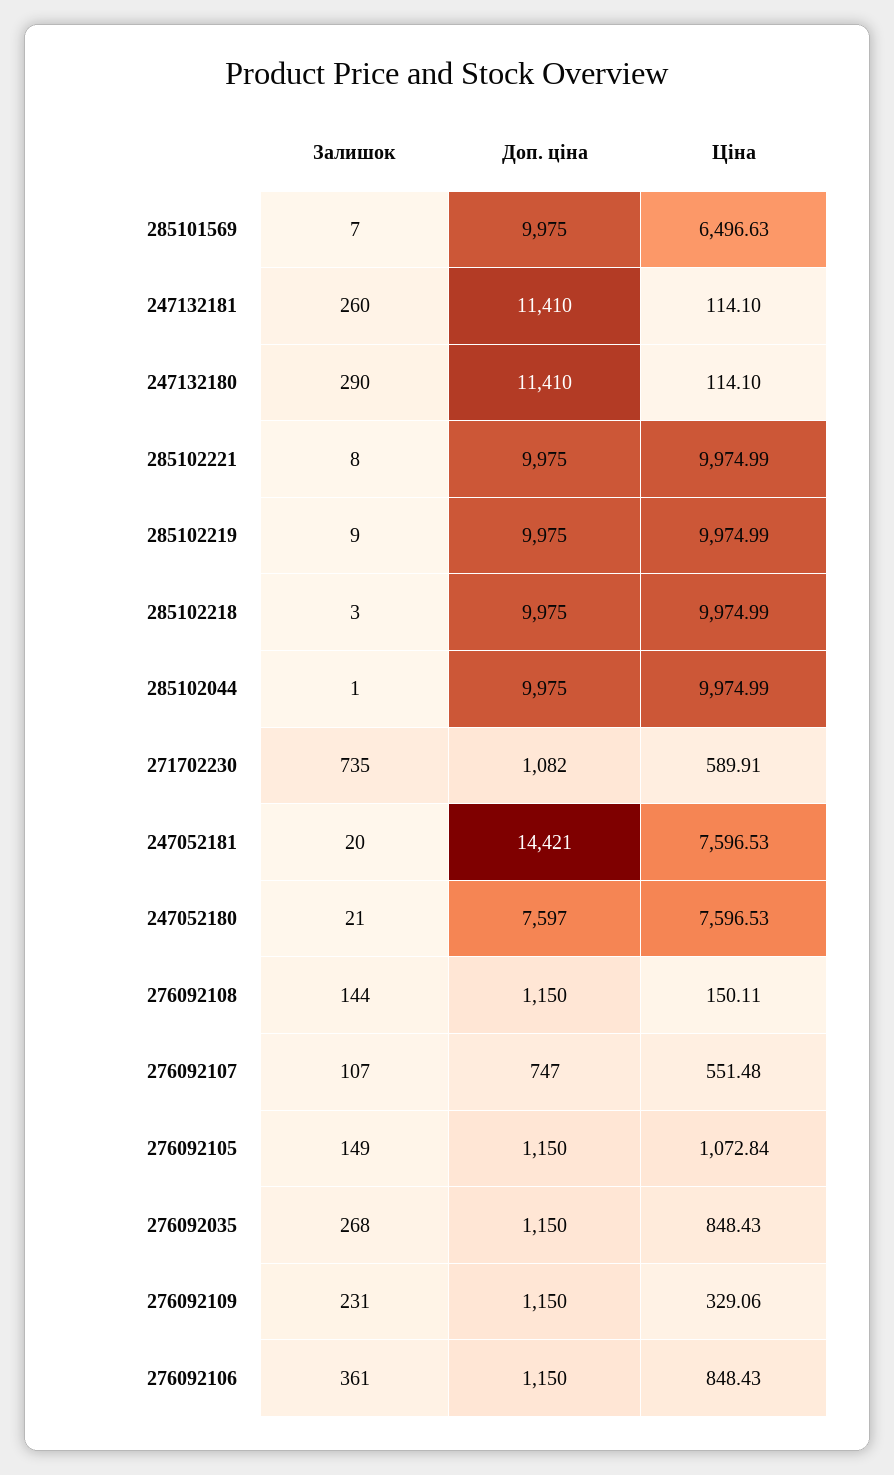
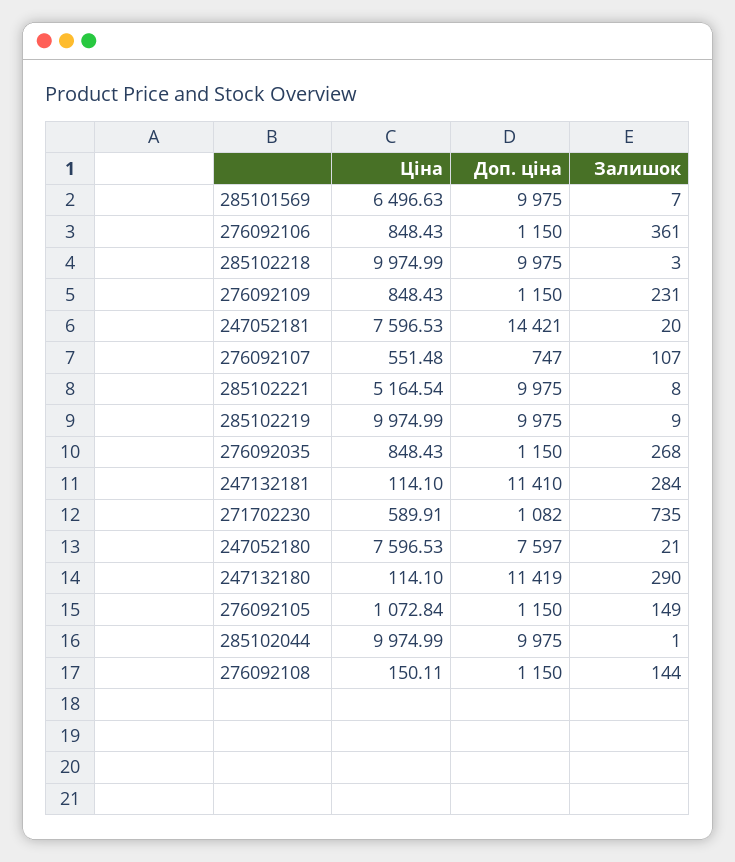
  {
    "Залишок": {
      "285101569": 7,
-     "247132181": 260,
+     "247132181": 284,
      "247132180": 290,
      "285102221": 8,
      "285102219": 9,
      "285102218": 3,
      "285102044": 1,
      "271702230": 735,
      "247052181": 20,
      "247052180": 21,
      "276092108": 144,
      "276092107": 107,
      "276092105": 149,
      "276092035": 268,
      "276092109": 231,
      "276092106": 361
    },
    "Доп. ціна": {
      "285101569": 9975,
      "247132181": 11410,
-     "247132180": 11410,
+     "247132180": 11419,
      "285102221": 9975,
      "285102219": 9975,
      "285102218": 9975,
      "285102044": 9975,
      "271702230": 1082,
      "247052181": 14421,
      "247052180": 7597,
      "276092108": 1150,
      "276092107": 747,
      "276092105": 1150,
      "276092035": 1150,
      "276092109": 1150,
      "276092106": 1150
    },
    "Ціна": {
      "285101569": 6496.63,
      "247132181": 114.1,
      "247132180": 114.1,
-     "285102221": 9974.99,
+     "285102221": 5164.54,
      "285102219": 9974.99,
      "285102218": 9974.99,
      "285102044": 9974.99,
      "271702230": 589.91,
      "247052181": 7596.53,
      "247052180": 7596.53,
      "276092108": 150.11,
      "276092107": 551.48,
      "276092105": 1072.84,
      "276092035": 848.43,
-     "276092109": 329.06,
+     "276092109": 848.43,
      "276092106": 848.43
    }
  }

